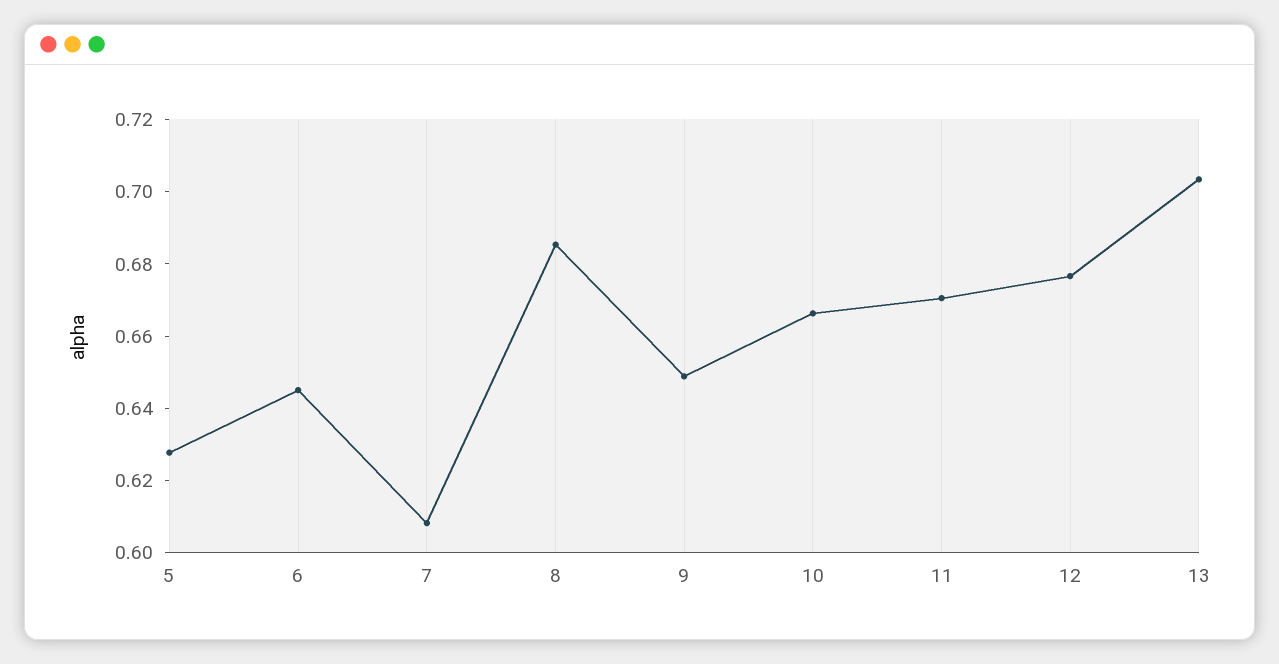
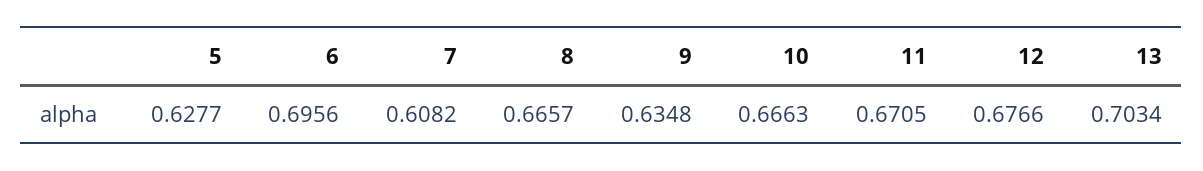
  {
    "5": 0.6277,
-   "6": 0.645,
+   "6": 0.6956,
    "7": 0.6082,
-   "8": 0.685,
+   "8": 0.6657,
-   "9": 0.65,
+   "9": 0.6348,
    "10": 0.6663,
    "11": 0.6705,
    "12": 0.6766,
    "13": 0.7034
  }

